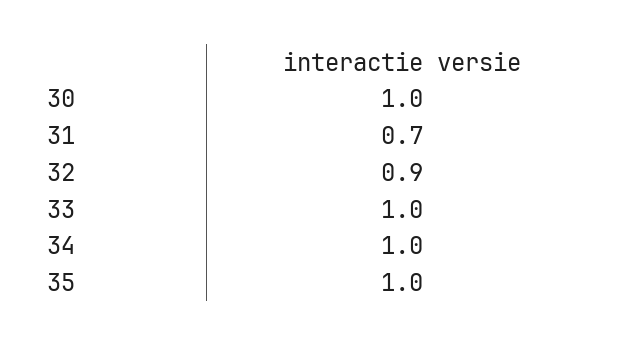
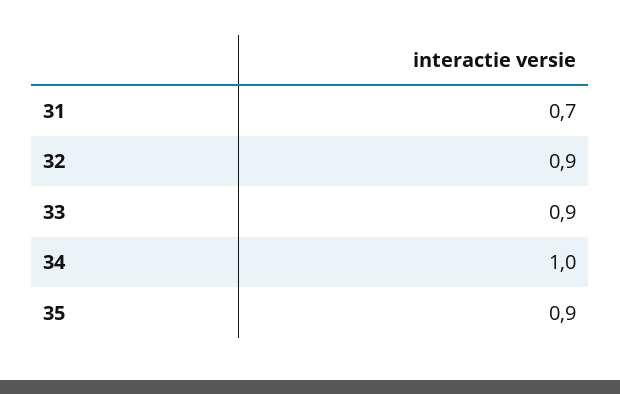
  {
-   "30": 1,
    "31": 0.7,
    "32": 0.9,
-   "33": 1,
+   "33": 0.9,
    "34": 1,
-   "35": 1
+   "35": 0.9
  }

